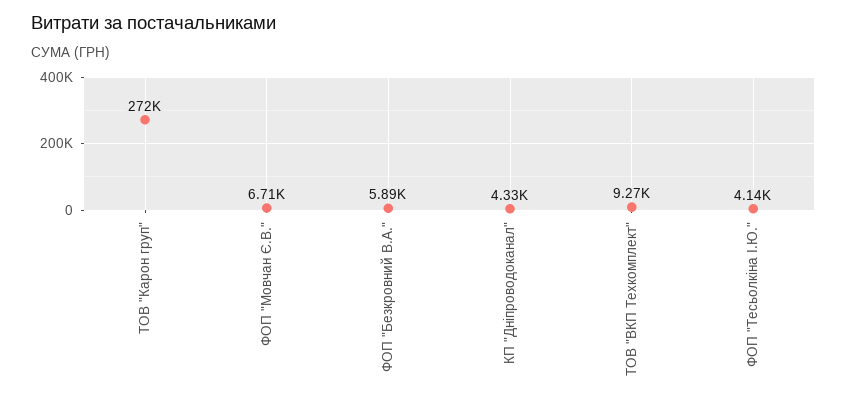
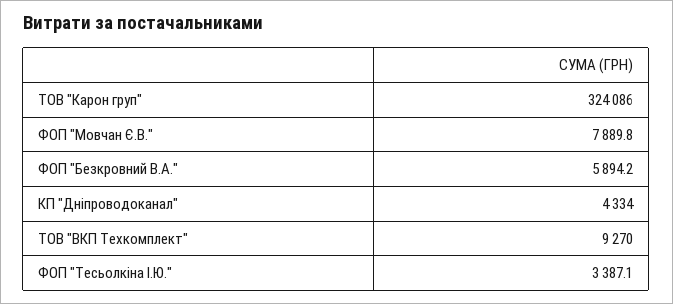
  {
-   "ТОВ \"Карон груп\"": 272000,
+   "ТОВ \"Карон груп\"": 324086,
-   "ФОП \"Мовчан Є.В.\"": 6710,
+   "ФОП \"Мовчан Є.В.\"": 7889.8,
    "ФОП \"Безкровний В.А.\"": 5894.2,
    "КП \"Дніпроводоканал\"": 4334,
    "ТОВ \"ВКП Техкомплект\"": 9270,
-   "ФОП \"Тесьолкіна І.Ю.\"": 4140
+   "ФОП \"Тесьолкіна І.Ю.\"": 3387.1
  }

